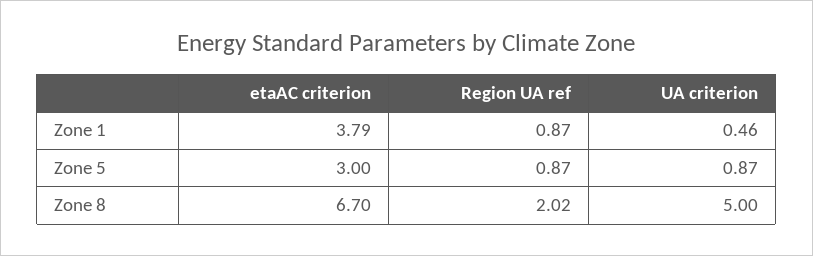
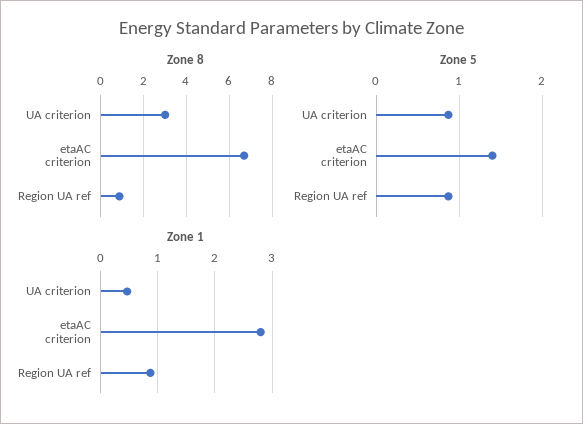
  {
    "Zone 1": {
-     "etaAC criterion": 3.79,
+     "etaAC criterion": 2.8,
      "Region UA ref": 0.87,
      "UA criterion": 0.46
    },
    "Zone 5": {
-     "etaAC criterion": 3,
+     "etaAC criterion": 1.4,
      "Region UA ref": 0.87,
      "UA criterion": 0.87
    },
    "Zone 8": {
      "etaAC criterion": 6.7,
-     "Region UA ref": 2.02,
+     "Region UA ref": 1,
-     "UA criterion": 5
+     "UA criterion": 3
    }
  }

